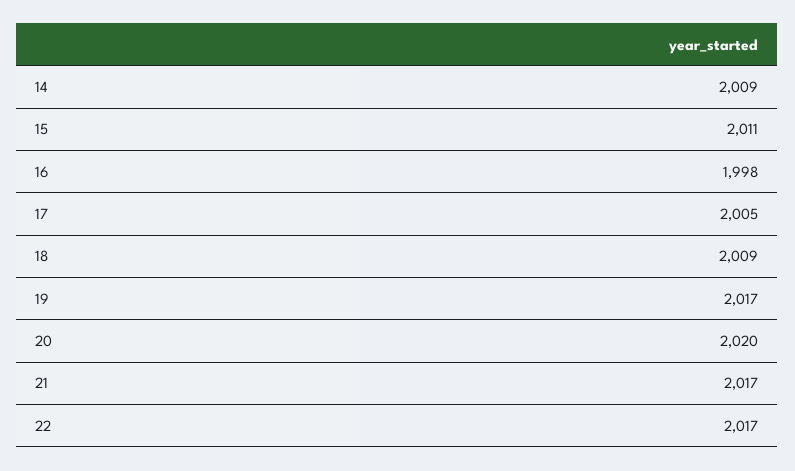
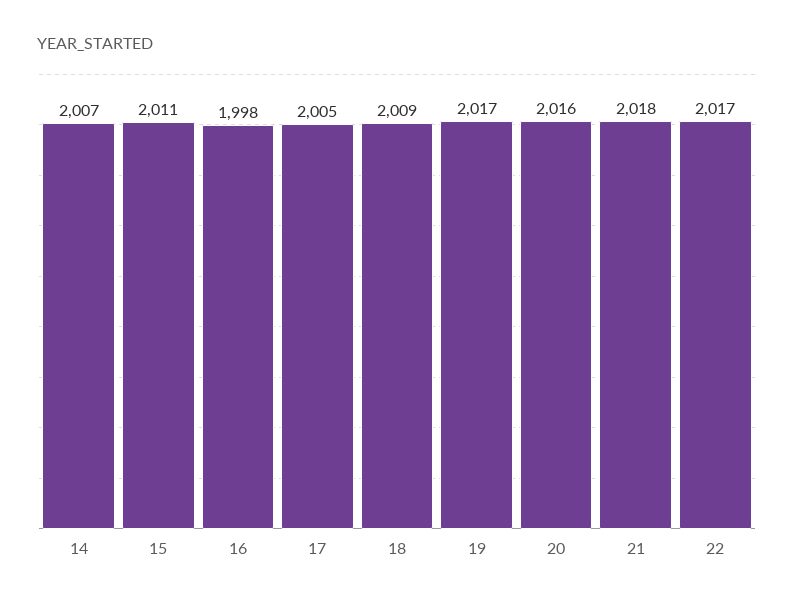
  {
-   "14": 2009,
+   "14": 2007,
    "15": 2011,
    "16": 1998,
    "17": 2005,
    "18": 2009,
    "19": 2017,
-   "20": 2020,
+   "20": 2016,
-   "21": 2017,
+   "21": 2018,
    "22": 2017
  }

